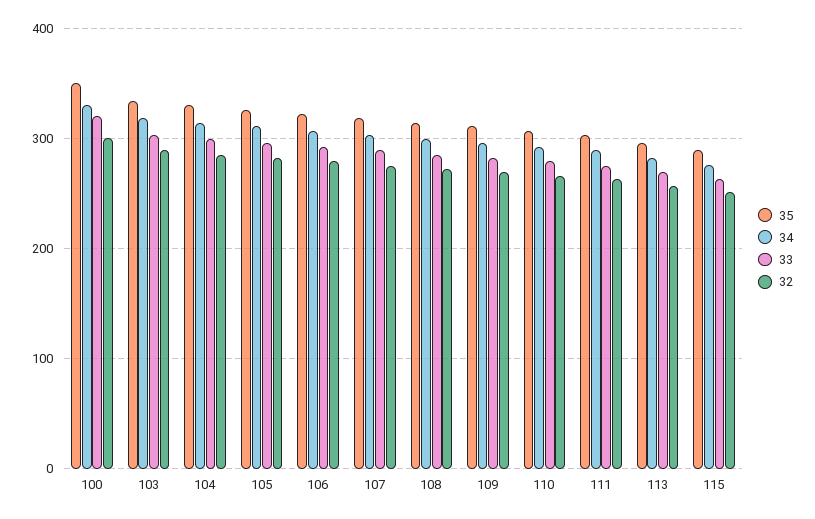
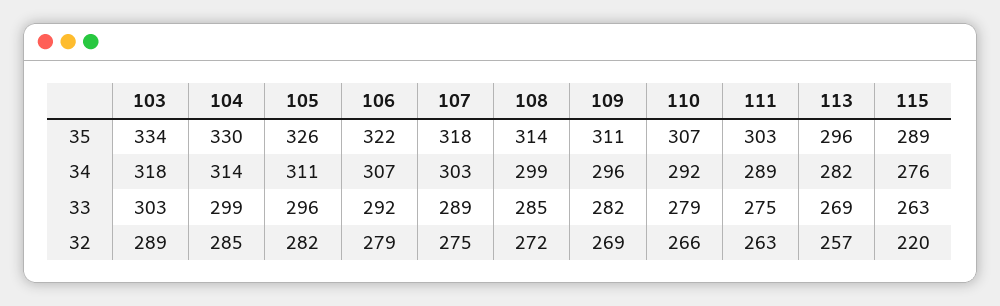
  {
    "35": {
-     "100": 350,
      "103": 334,
      "104": 330,
      "105": 326,
      "106": 322,
      "107": 318,
      "108": 314,
      "109": 311,
      "110": 307,
      "111": 303,
      "113": 296,
      "115": 289
    },
    "34": {
-     "100": 330,
      "103": 318,
      "104": 314,
      "105": 311,
      "106": 307,
      "107": 303,
      "108": 299,
      "109": 296,
      "110": 292,
      "111": 289,
      "113": 282,
      "115": 276
    },
    "33": {
-     "100": 320,
      "103": 303,
      "104": 299,
      "105": 296,
      "106": 292,
      "107": 289,
      "108": 285,
      "109": 282,
      "110": 279,
      "111": 275,
      "113": 269,
      "115": 263
    },
    "32": {
-     "100": 300,
      "103": 289,
      "104": 285,
      "105": 282,
      "106": 279,
      "107": 275,
      "108": 272,
      "109": 269,
      "110": 266,
      "111": 263,
      "113": 257,
-     "115": 250
+     "115": 220
    }
  }

